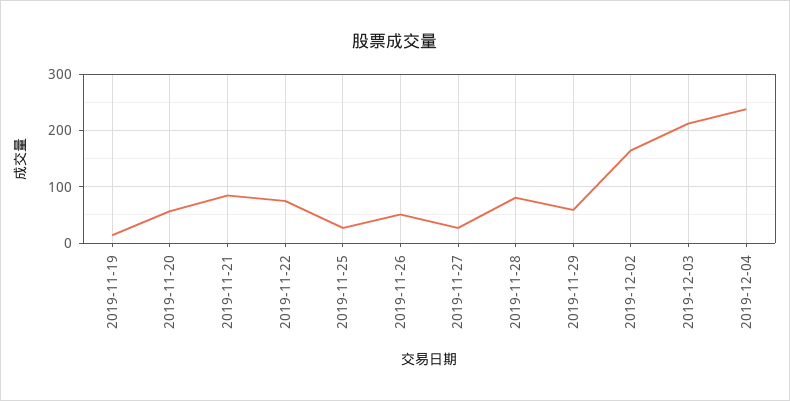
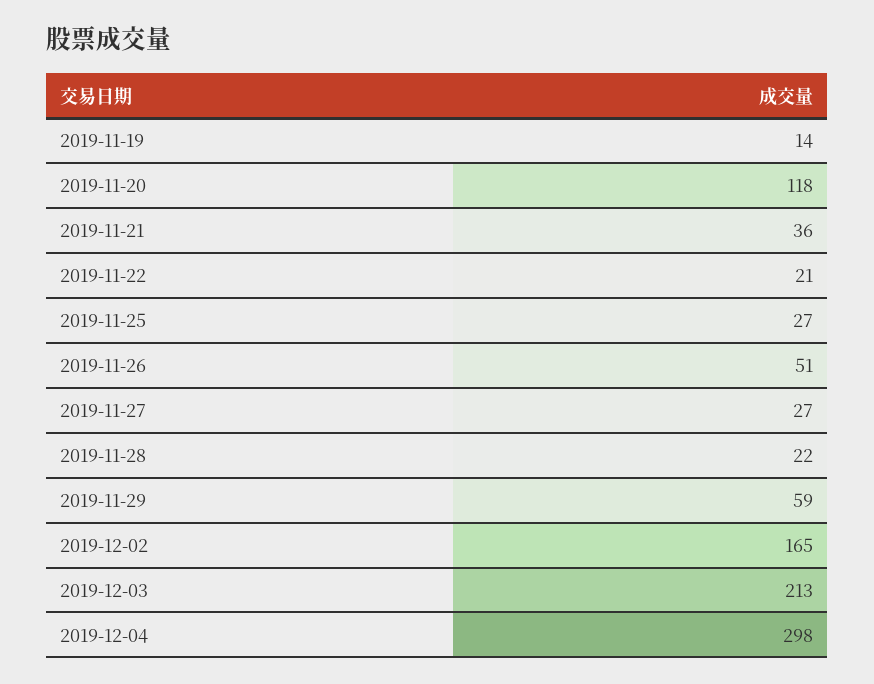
  {
    "2019-11-19": 14,
-   "2019-11-20": 60,
+   "2019-11-20": 118,
-   "2019-11-21": 80,
+   "2019-11-21": 36,
-   "2019-11-22": 80,
+   "2019-11-22": 21,
    "2019-11-25": 27,
    "2019-11-26": 51,
    "2019-11-27": 27,
-   "2019-11-28": 80,
+   "2019-11-28": 22,
    "2019-11-29": 59,
    "2019-12-02": 165,
    "2019-12-03": 213,
-   "2019-12-04": 240
+   "2019-12-04": 298
  }

